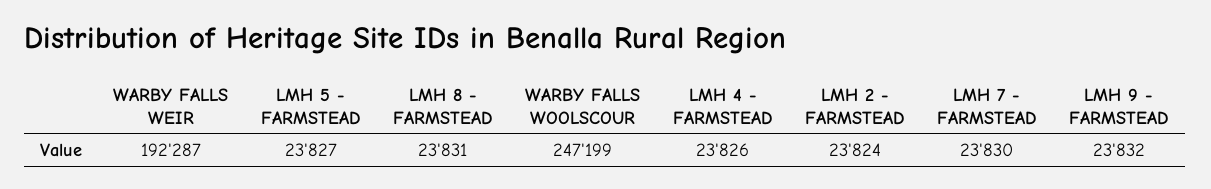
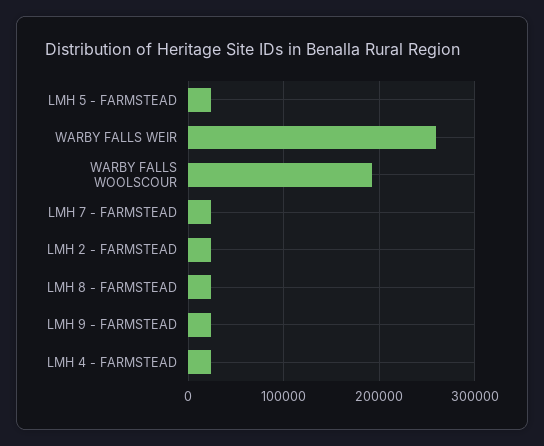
  {
-   "WARBY FALLS WEIR": 192287,
+   "WARBY FALLS WEIR": 260000,
    "LMH 5 - FARMSTEAD": 23827,
    "LMH 8 - FARMSTEAD": 23831,
-   "WARBY FALLS WOOLSCOUR": 247199,
+   "WARBY FALLS WOOLSCOUR": 190000,
    "LMH 4 - FARMSTEAD": 23826,
    "LMH 2 - FARMSTEAD": 23824,
    "LMH 7 - FARMSTEAD": 23830,
    "LMH 9 - FARMSTEAD": 23832
  }

